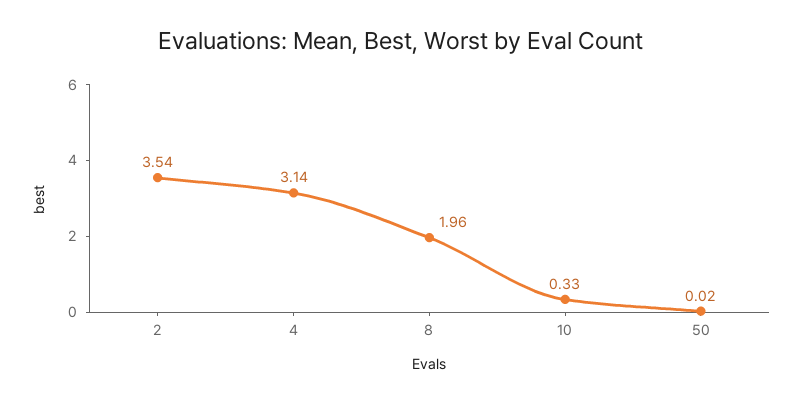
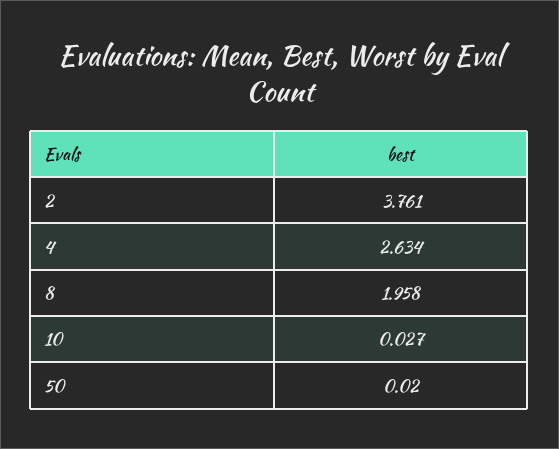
  {
-   "2": 3.54,
+   "2": 3.761,
-   "4": 3.14,
+   "4": 2.634,
    "8": 1.958,
-   "10": 0.33,
+   "10": 0.027,
    "50": 0.02
  }

